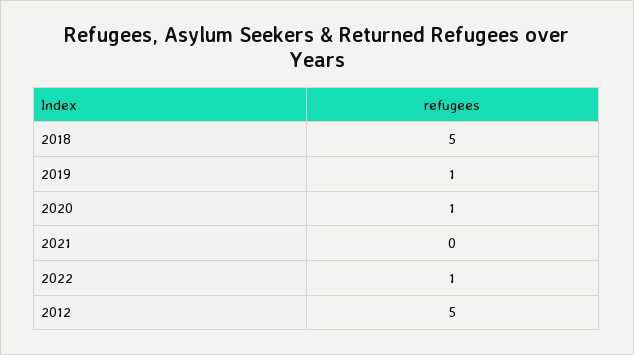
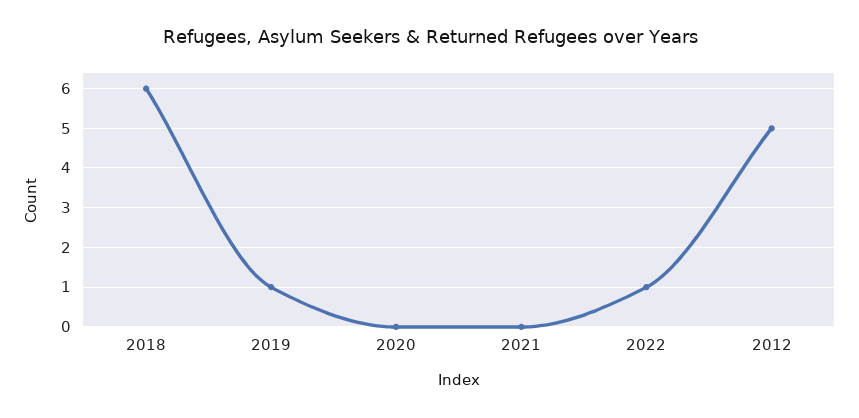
  {
-   "2018": 5,
+   "2018": 6,
    "2019": 1,
-   "2020": 1,
+   "2020": 0,
    "2021": 0,
    "2022": 1,
    "2012": 5
  }

